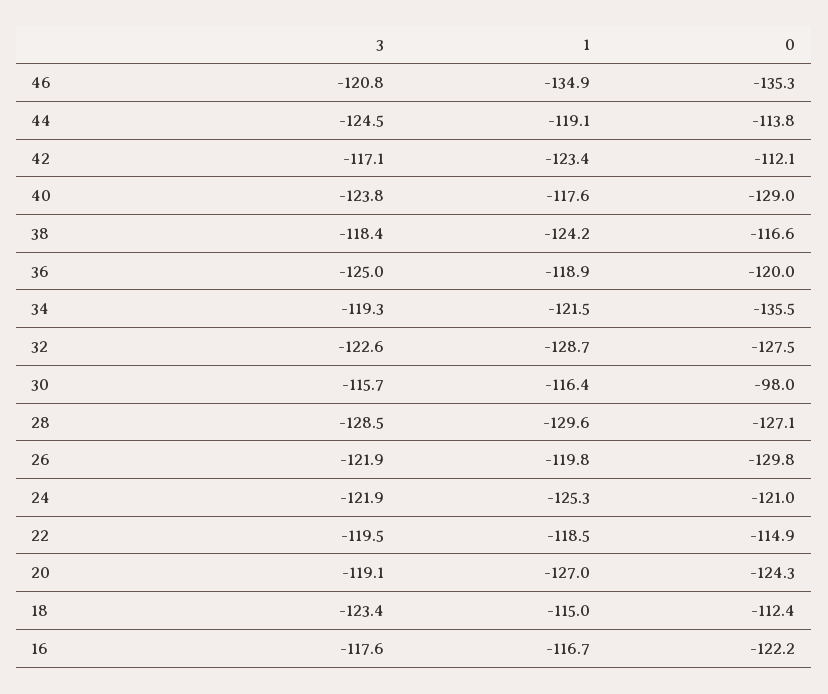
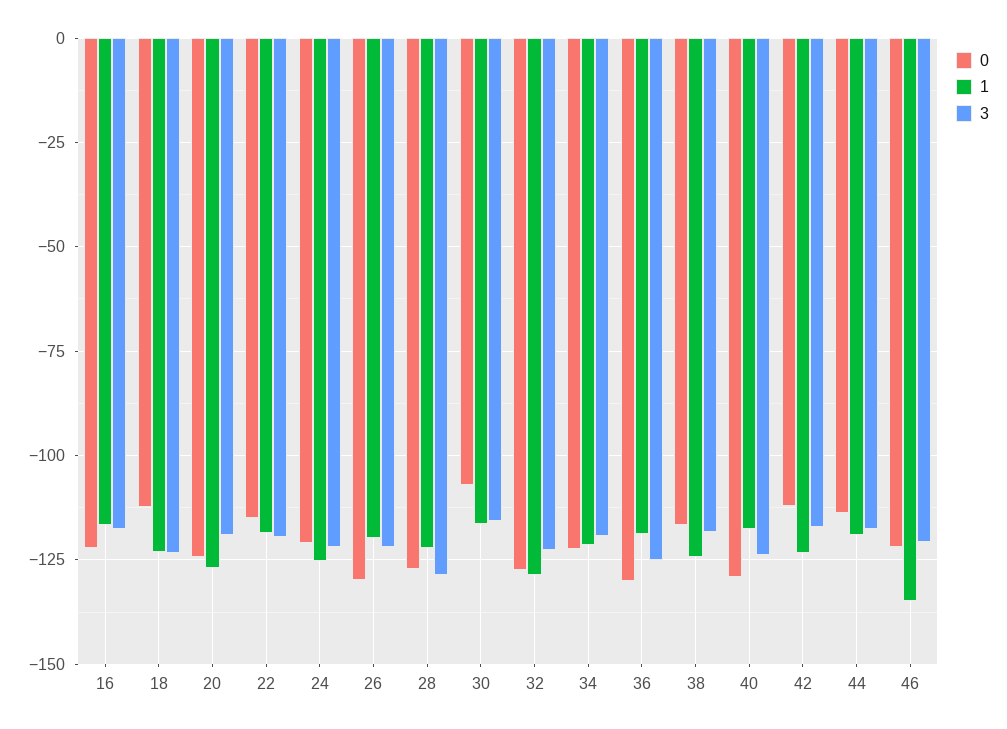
  {
    "3": {
      "46": -120.8,
-     "44": -124.5,
+     "44": -117.5,
      "42": -117.1,
      "40": -123.8,
      "38": -118.4,
      "36": -125,
      "34": -119.3,
      "32": -122.6,
      "30": -115.7,
      "28": -128.5,
      "26": -121.9,
      "24": -121.9,
      "22": -119.5,
      "20": -119.1,
      "18": -123.4,
      "16": -117.6
    },
    "1": {
      "46": -134.9,
      "44": -119.1,
      "42": -123.4,
      "40": -117.6,
      "38": -124.2,
      "36": -118.9,
      "34": -121.5,
      "32": -128.7,
      "30": -116.4,
-     "28": -129.6,
+     "28": -122.5,
      "26": -119.8,
      "24": -125.3,
      "22": -118.5,
      "20": -127,
-     "18": -115,
+     "18": -122.5,
      "16": -116.7
    },
    "0": {
-     "46": -135.3,
+     "46": -122.5,
      "44": -113.8,
      "42": -112.1,
      "40": -129,
      "38": -116.6,
-     "36": -120,
+     "36": -130,
-     "34": -135.5,
+     "34": -122.5,
      "32": -127.5,
-     "30": -98,
+     "30": -107.5,
      "28": -127.1,
      "26": -129.8,
      "24": -121,
      "22": -114.9,
      "20": -124.3,
      "18": -112.4,
      "16": -122.2
    }
  }

